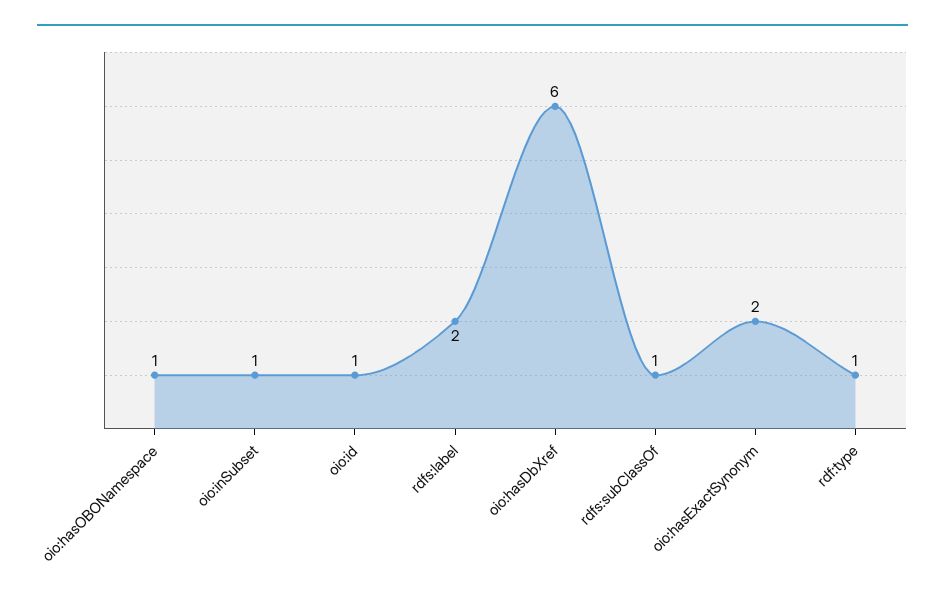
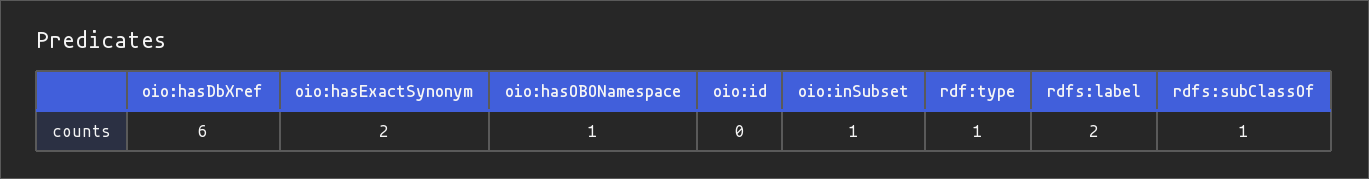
  {
    "oio:hasOBONamespace": 1,
    "oio:inSubset": 1,
-   "oio:id": 1,
+   "oio:id": 0,
    "rdfs:label": 2,
    "oio:hasDbXref": 6,
    "rdfs:subClassOf": 1,
    "oio:hasExactSynonym": 2,
    "rdf:type": 1
  }

